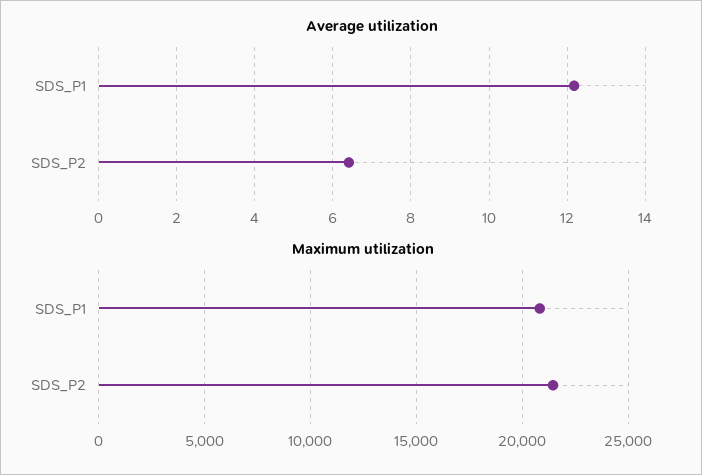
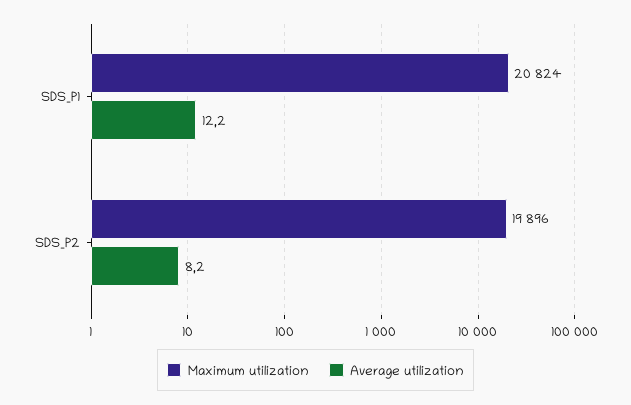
  {
    "Average utilization": {
      "SDS_P1": 12.2,
-     "SDS_P2": 6.4
+     "SDS_P2": 8.2
    },
    "Maximum utilization": {
      "SDS_P1": 20824,
-     "SDS_P2": 21500
+     "SDS_P2": 19896
    }
  }

